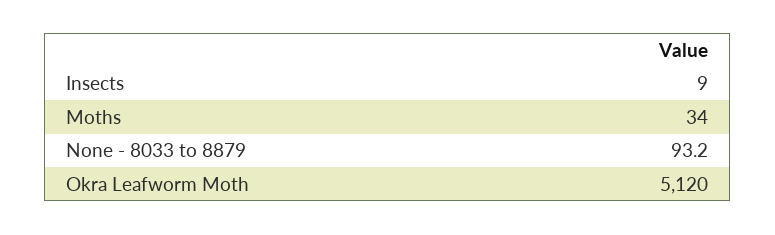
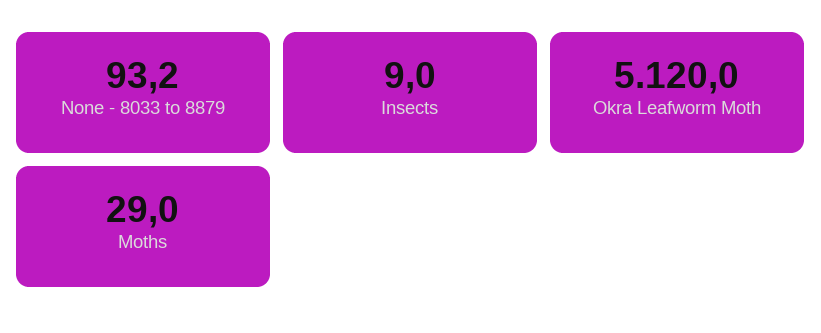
  {
    "Insects": 9,
-   "Moths": 34,
+   "Moths": 29,
    "None - 8033 to 8879": 93.2,
    "Okra Leafworm Moth": 5120
  }

